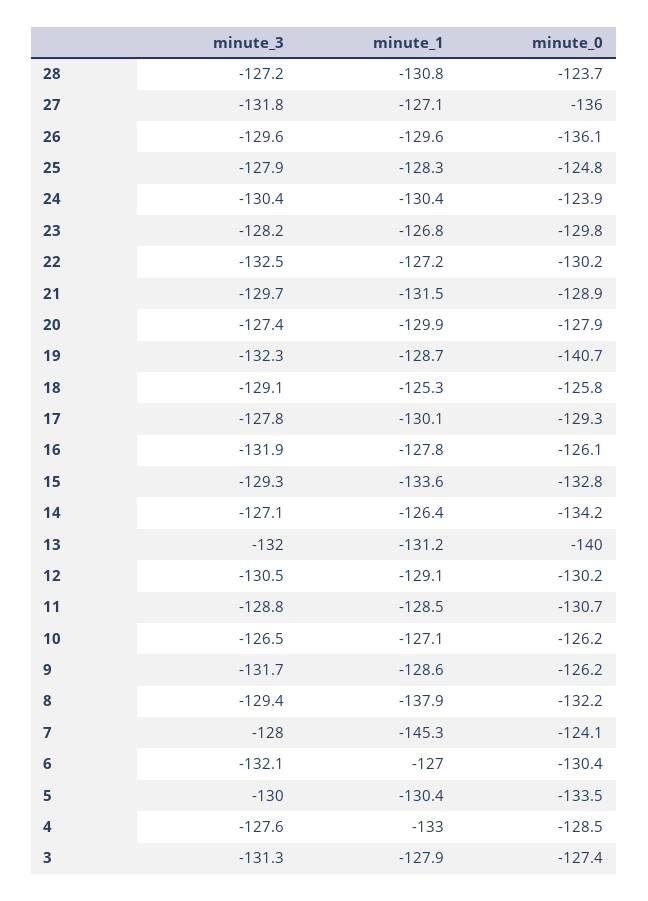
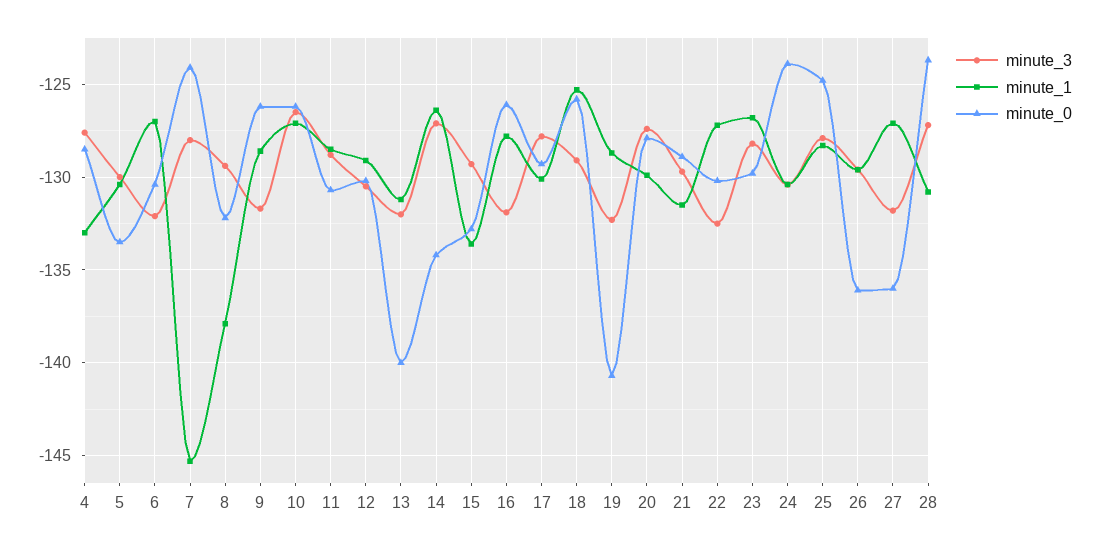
  {
    "minute_3": {
      "28": -127.2,
      "27": -131.8,
      "26": -129.6,
      "25": -127.9,
      "24": -130.4,
      "23": -128.2,
      "22": -132.5,
      "21": -129.7,
      "20": -127.4,
      "19": -132.3,
      "18": -129.1,
      "17": -127.8,
      "16": -131.9,
      "15": -129.3,
      "14": -127.1,
      "13": -132,
      "12": -130.5,
      "11": -128.8,
      "10": -126.5,
      "9": -131.7,
      "8": -129.4,
      "7": -128,
      "6": -132.1,
      "5": -130,
-     "4": -127.6,
+     "4": -127.6
-     "3": -131.3
    },
    "minute_1": {
      "28": -130.8,
      "27": -127.1,
      "26": -129.6,
      "25": -128.3,
      "24": -130.4,
      "23": -126.8,
      "22": -127.2,
      "21": -131.5,
      "20": -129.9,
      "19": -128.7,
      "18": -125.3,
      "17": -130.1,
      "16": -127.8,
      "15": -133.6,
      "14": -126.4,
      "13": -131.2,
      "12": -129.1,
      "11": -128.5,
      "10": -127.1,
      "9": -128.6,
      "8": -137.9,
      "7": -145.3,
      "6": -127,
      "5": -130.4,
-     "4": -133,
+     "4": -133
-     "3": -127.9
    },
    "minute_0": {
      "28": -123.7,
      "27": -136,
      "26": -136.1,
      "25": -124.8,
      "24": -123.9,
      "23": -129.8,
      "22": -130.2,
      "21": -128.9,
      "20": -127.9,
      "19": -140.7,
      "18": -125.8,
      "17": -129.3,
      "16": -126.1,
      "15": -132.8,
      "14": -134.2,
      "13": -140,
      "12": -130.2,
      "11": -130.7,
      "10": -126.2,
      "9": -126.2,
      "8": -132.2,
      "7": -124.1,
      "6": -130.4,
      "5": -133.5,
-     "4": -128.5,
+     "4": -128.5
-     "3": -127.4
    }
  }

